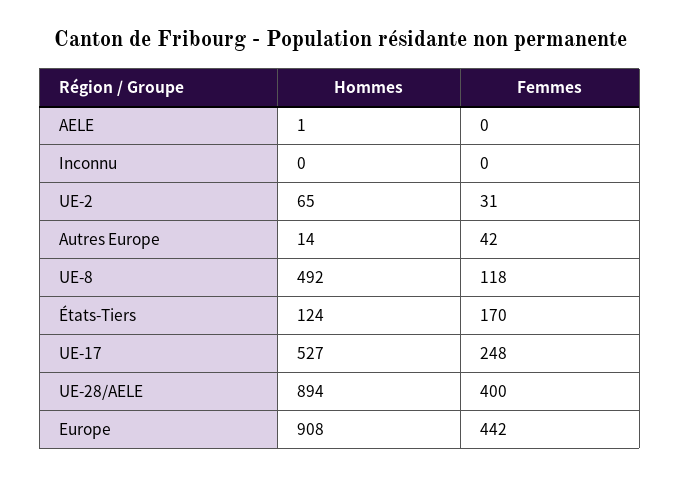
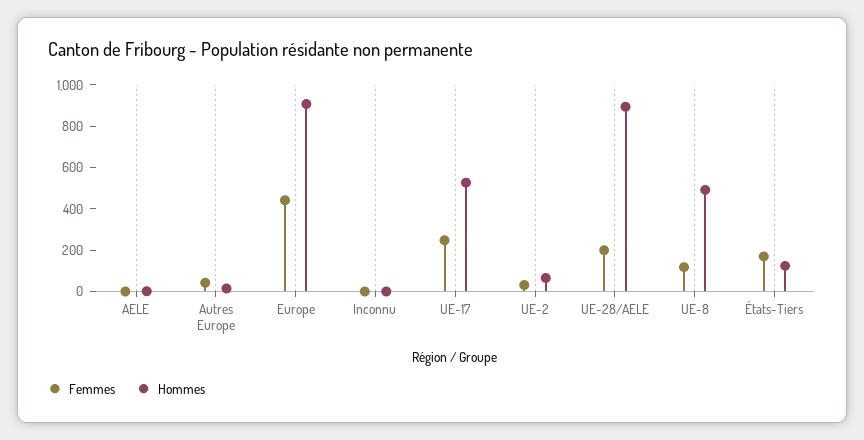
  {
    "Hommes": {
      "AELE": 1,
      "Inconnu": 0,
      "UE-2": 65,
      "Autres Europe": 14,
      "UE-8": 492,
      "États-Tiers": 124,
      "UE-17": 527,
      "UE-28/AELE": 894,
      "Europe": 908
    },
    "Femmes": {
      "AELE": 0,
      "Inconnu": 0,
      "UE-2": 31,
      "Autres Europe": 42,
      "UE-8": 118,
      "États-Tiers": 170,
      "UE-17": 248,
-     "UE-28/AELE": 400,
+     "UE-28/AELE": 200,
      "Europe": 442
    }
  }

